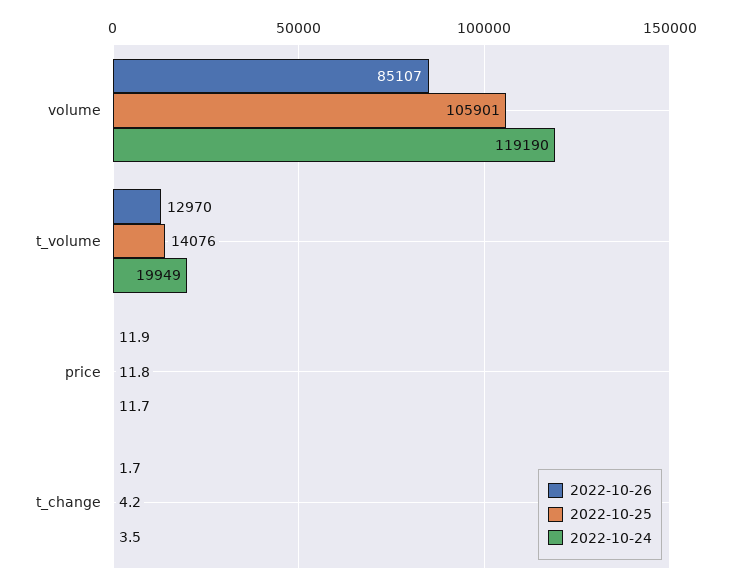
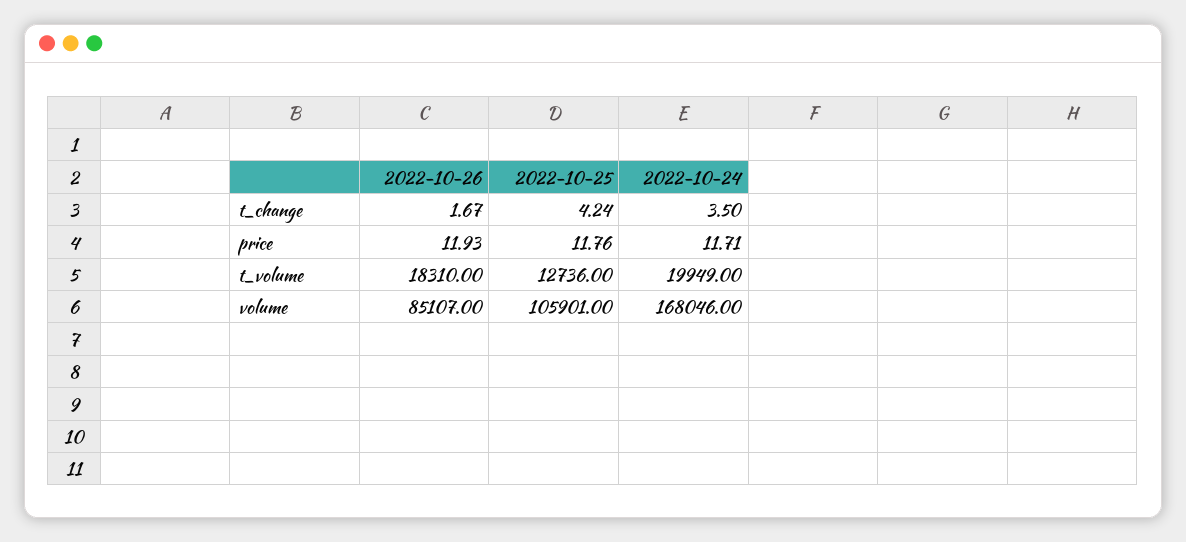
  {
    "2022-10-26": {
      "volume": 85107,
-     "t_volume": 12970,
+     "t_volume": 18310,
      "price": 11.93,
      "t_change": 1.67
    },
    "2022-10-25": {
      "volume": 105901,
-     "t_volume": 14076,
+     "t_volume": 12736,
      "price": 11.76,
      "t_change": 4.24
    },
    "2022-10-24": {
-     "volume": 119190,
+     "volume": 168046,
      "t_volume": 19949,
      "price": 11.71,
      "t_change": 3.5
    }
  }

